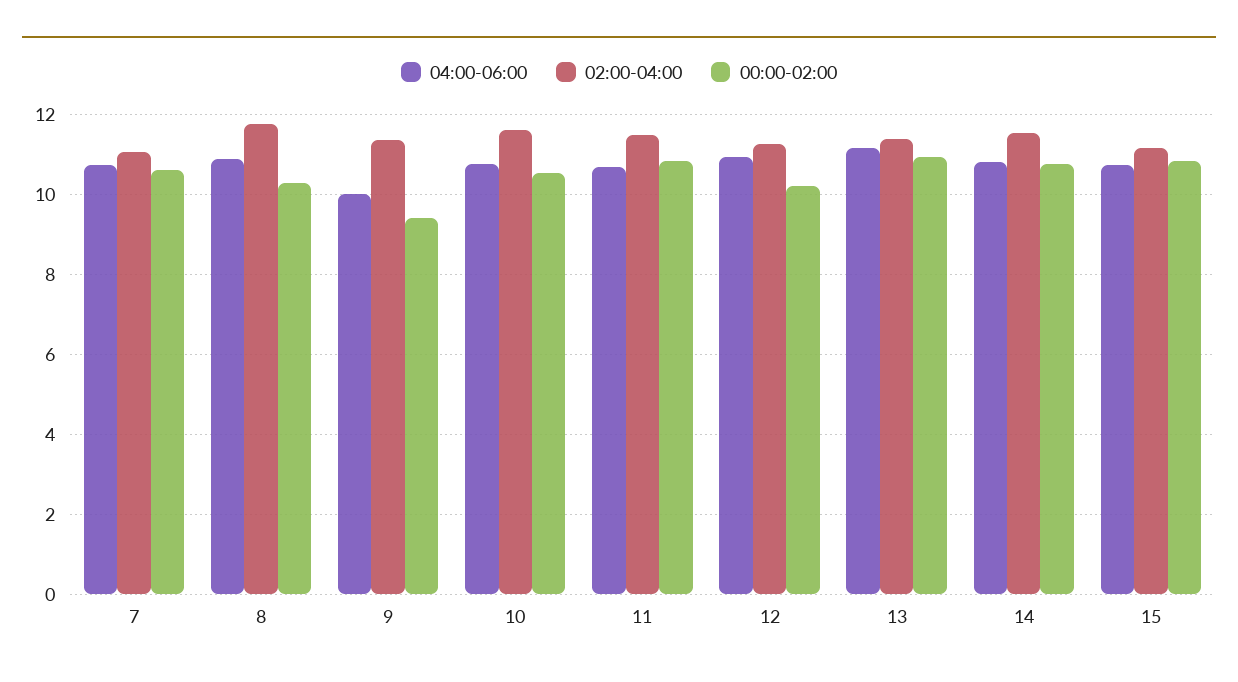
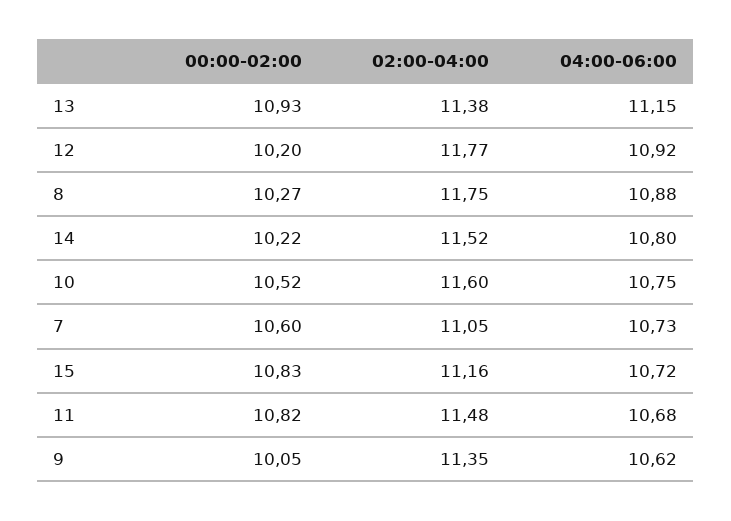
  {
    "04:00-06:00": {
      "7": 10.73,
      "8": 10.88,
-     "9": 10,
+     "9": 10.62,
      "10": 10.75,
      "11": 10.68,
      "12": 10.92,
      "13": 11.15,
      "14": 10.8,
      "15": 10.72
    },
    "02:00-04:00": {
      "7": 11.05,
      "8": 11.75,
      "9": 11.35,
      "10": 11.6,
      "11": 11.48,
-     "12": 11.2,
+     "12": 11.77,
      "13": 11.38,
      "14": 11.52,
      "15": 11.16
    },
    "00:00-02:00": {
      "7": 10.6,
      "8": 10.27,
-     "9": 9.4,
+     "9": 10.05,
      "10": 10.52,
      "11": 10.82,
      "12": 10.2,
      "13": 10.93,
-     "14": 10.8,
+     "14": 10.22,
      "15": 10.83
    }
  }

